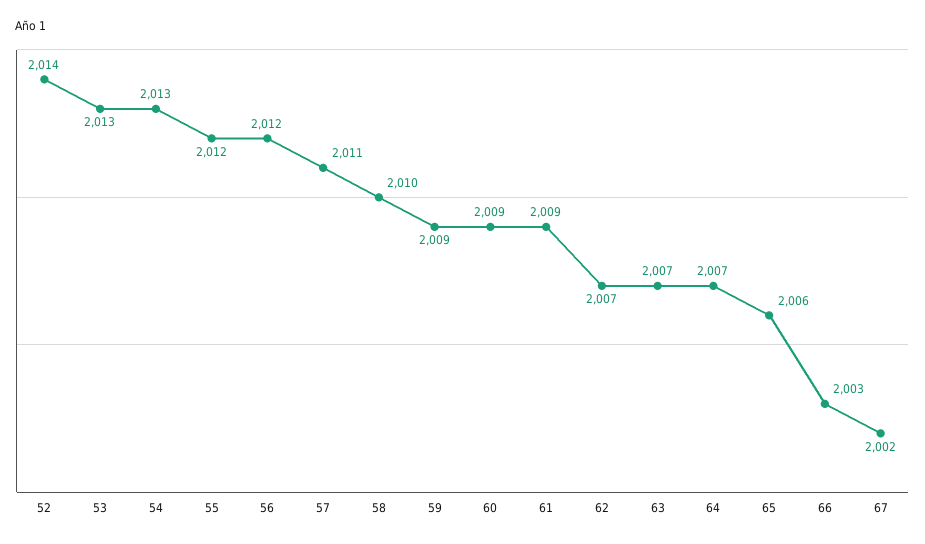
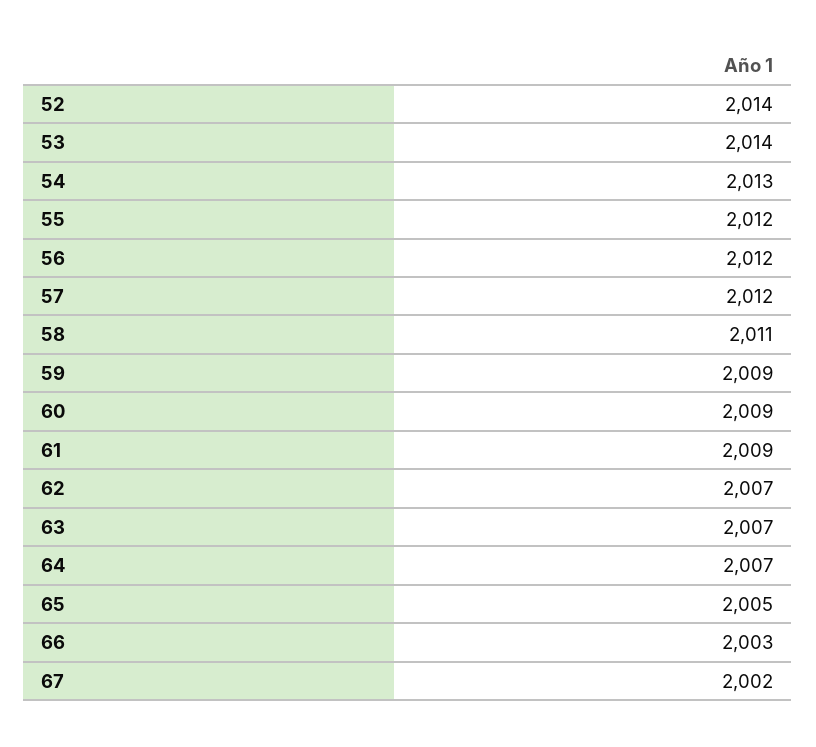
  {
    "52": 2014,
-   "53": 2013,
+   "53": 2014,
    "54": 2013,
    "55": 2012,
    "56": 2012,
-   "57": 2011,
+   "57": 2012,
-   "58": 2010,
+   "58": 2011,
    "59": 2009,
    "60": 2009,
    "61": 2009,
    "62": 2007,
    "63": 2007,
    "64": 2007,
-   "65": 2006,
+   "65": 2005,
    "66": 2003,
    "67": 2002
  }

